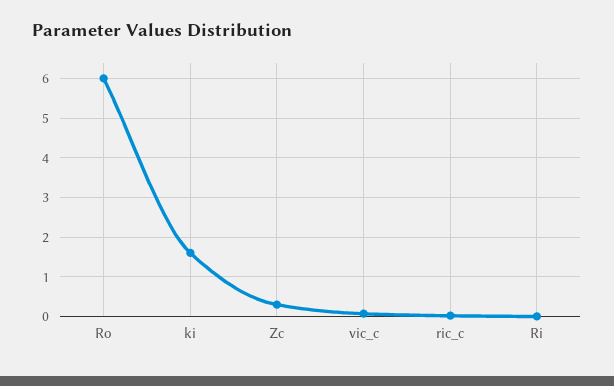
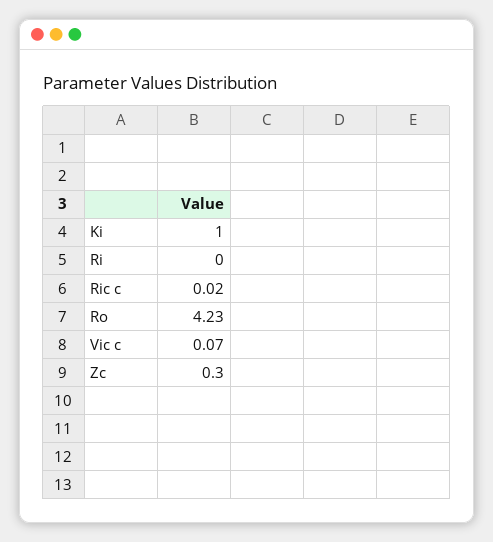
  {
-   "Ro": 6,
+   "Ro": 4.23,
-   "ki": 1.6,
+   "ki": 1,
    "Zc": 0.3,
    "vic_c": 0.07,
    "ric_c": 0.02,
    "Ri": 0
  }

